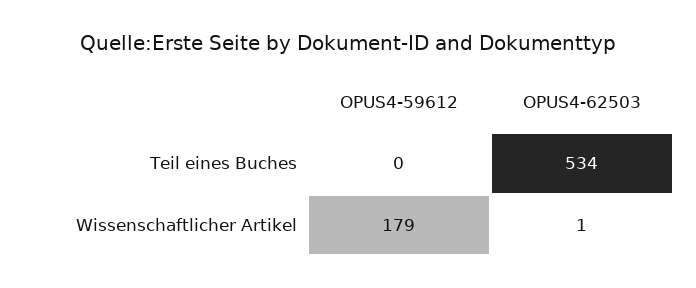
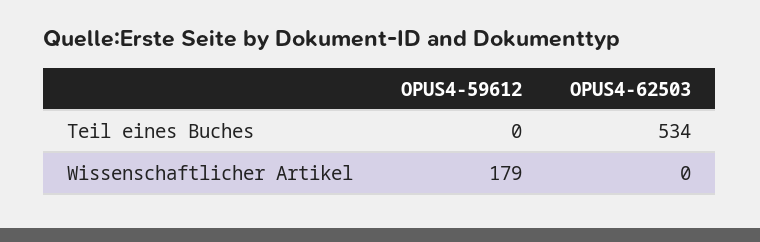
  {
    "OPUS4-59612": {
      "Teil eines Buches": 0,
      "Wissenschaftlicher Artikel": 179
    },
    "OPUS4-62503": {
      "Teil eines Buches": 534,
-     "Wissenschaftlicher Artikel": 1
+     "Wissenschaftlicher Artikel": 0
    }
  }

